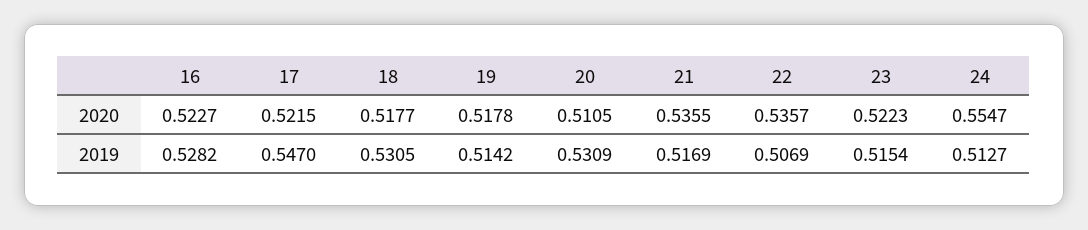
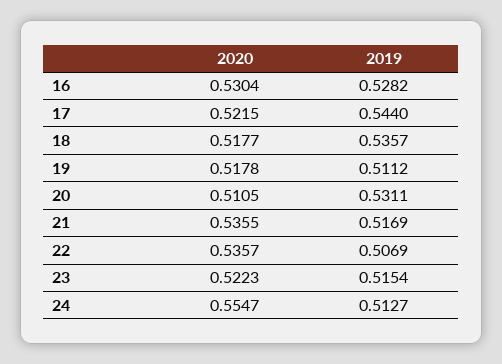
  {
    "16": {
-     "2020": 0.5227,
+     "2020": 0.5304,
      "2019": 0.5282
    },
    "17": {
      "2020": 0.5215,
-     "2019": 0.547
+     "2019": 0.544
    },
    "18": {
      "2020": 0.5177,
-     "2019": 0.5305
+     "2019": 0.5357
    },
    "19": {
      "2020": 0.5178,
-     "2019": 0.5142
+     "2019": 0.5112
    },
    "20": {
      "2020": 0.5105,
-     "2019": 0.5309
+     "2019": 0.5311
    },
    "21": {
      "2020": 0.5355,
      "2019": 0.5169
    },
    "22": {
      "2020": 0.5357,
      "2019": 0.5069
    },
    "23": {
      "2020": 0.5223,
      "2019": 0.5154
    },
    "24": {
      "2020": 0.5547,
      "2019": 0.5127
    }
  }

